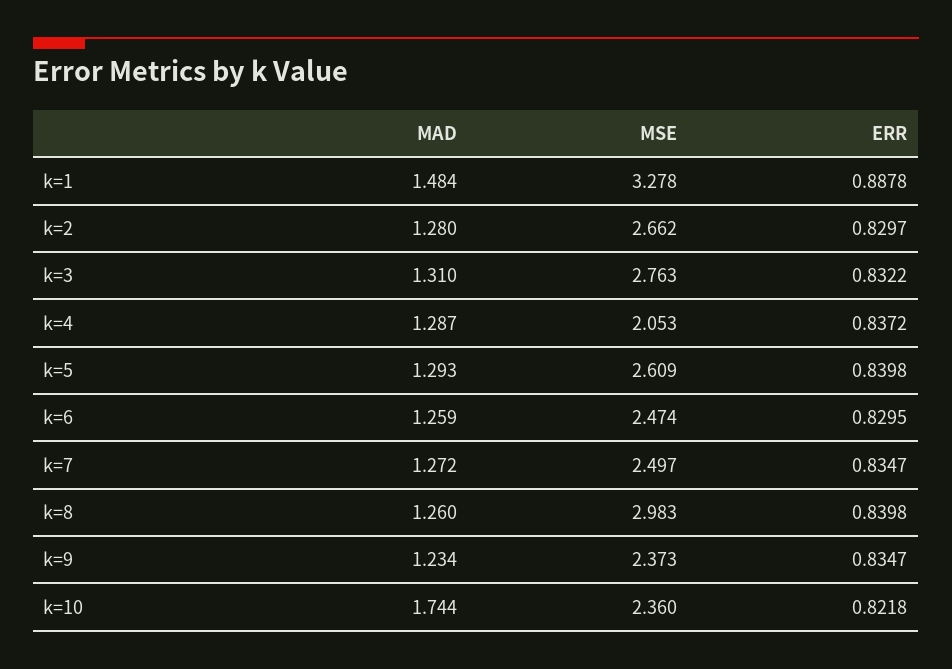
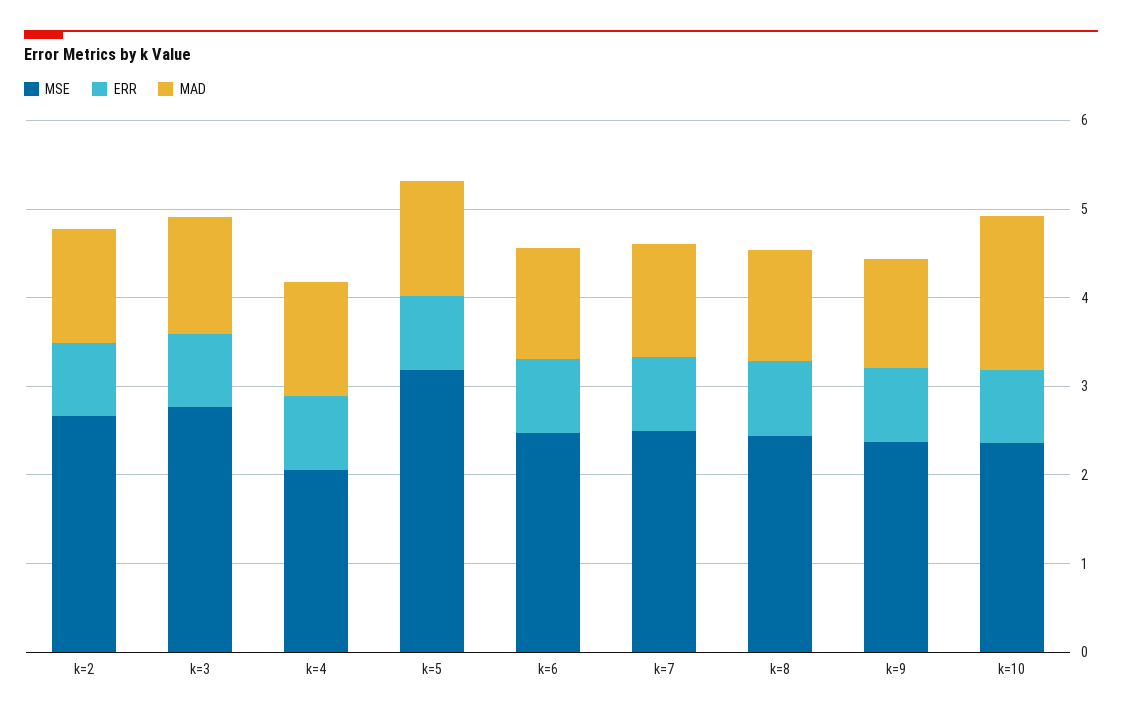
  {
    "MAD": {
-     "k=1": 1.484,
      "k=2": 1.28,
      "k=3": 1.31,
      "k=4": 1.287,
      "k=5": 1.293,
      "k=6": 1.259,
      "k=7": 1.272,
      "k=8": 1.26,
      "k=9": 1.234,
      "k=10": 1.744
    },
    "MSE": {
-     "k=1": 3.278,
      "k=2": 2.662,
      "k=3": 2.763,
      "k=4": 2.053,
-     "k=5": 2.609,
+     "k=5": 3.2,
      "k=6": 2.474,
      "k=7": 2.497,
-     "k=8": 2.983,
+     "k=8": 2.4,
      "k=9": 2.373,
      "k=10": 2.36
    },
    "ERR": {
-     "k=1": 0.8878,
      "k=2": 0.8297,
      "k=3": 0.8322,
      "k=4": 0.8372,
      "k=5": 0.8398,
      "k=6": 0.8295,
      "k=7": 0.8347,
      "k=8": 0.8398,
      "k=9": 0.8347,
      "k=10": 0.8218
    }
  }

